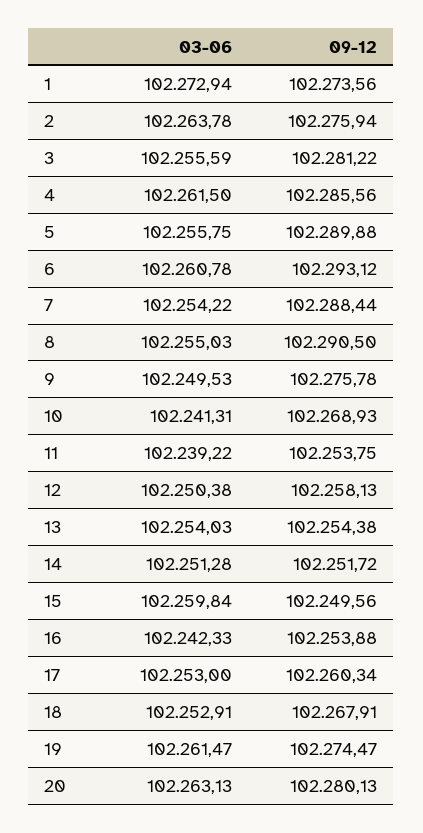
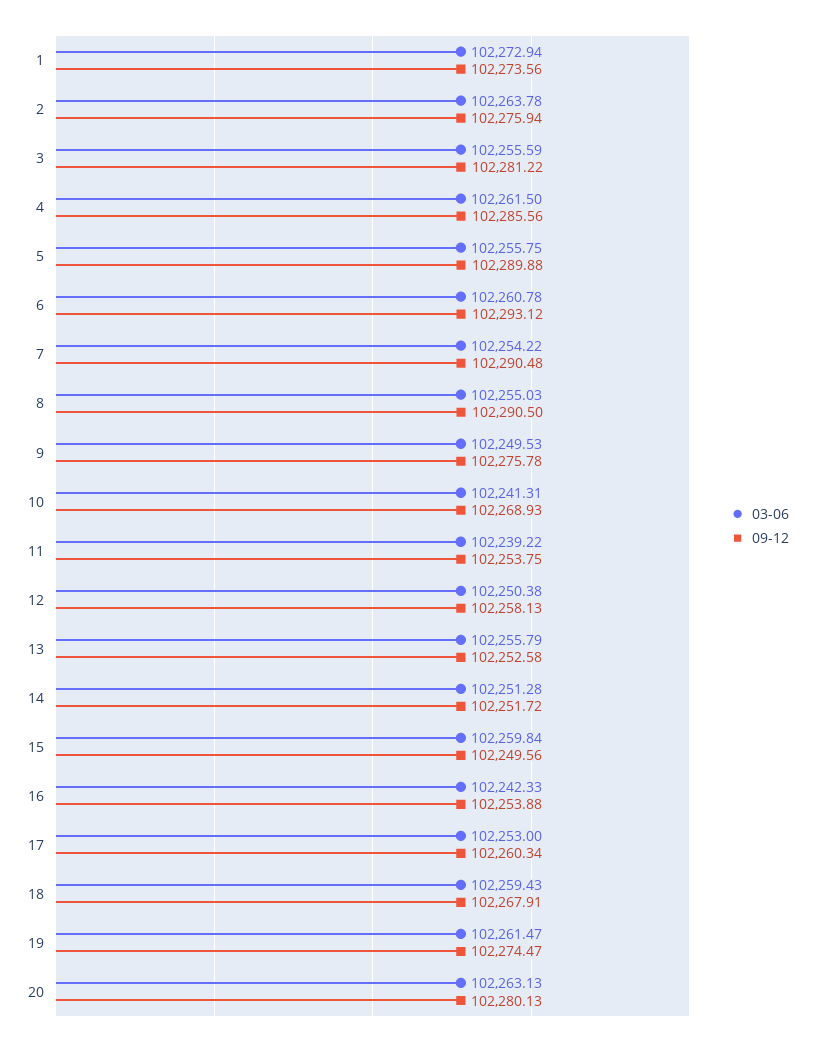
  {
    "03-06": {
      "1": 102272.94,
      "2": 102263.78,
      "3": 102255.59,
      "4": 102261.5,
      "5": 102255.75,
      "6": 102260.78,
      "7": 102254.22,
      "8": 102255.03,
      "9": 102249.53,
      "10": 102241.31,
      "11": 102239.22,
      "12": 102250.38,
-     "13": 102254.03,
+     "13": 102255.79,
      "14": 102251.28,
      "15": 102259.84,
      "16": 102242.33,
      "17": 102253,
-     "18": 102252.91,
+     "18": 102259.43,
      "19": 102261.47,
      "20": 102263.13
    },
    "09-12": {
      "1": 102273.56,
      "2": 102275.94,
      "3": 102281.22,
      "4": 102285.56,
      "5": 102289.88,
      "6": 102293.12,
-     "7": 102288.44,
+     "7": 102290.48,
      "8": 102290.5,
      "9": 102275.78,
      "10": 102268.93,
      "11": 102253.75,
      "12": 102258.13,
-     "13": 102254.38,
+     "13": 102252.58,
      "14": 102251.72,
      "15": 102249.56,
      "16": 102253.88,
      "17": 102260.34,
      "18": 102267.91,
      "19": 102274.47,
      "20": 102280.13
    }
  }

